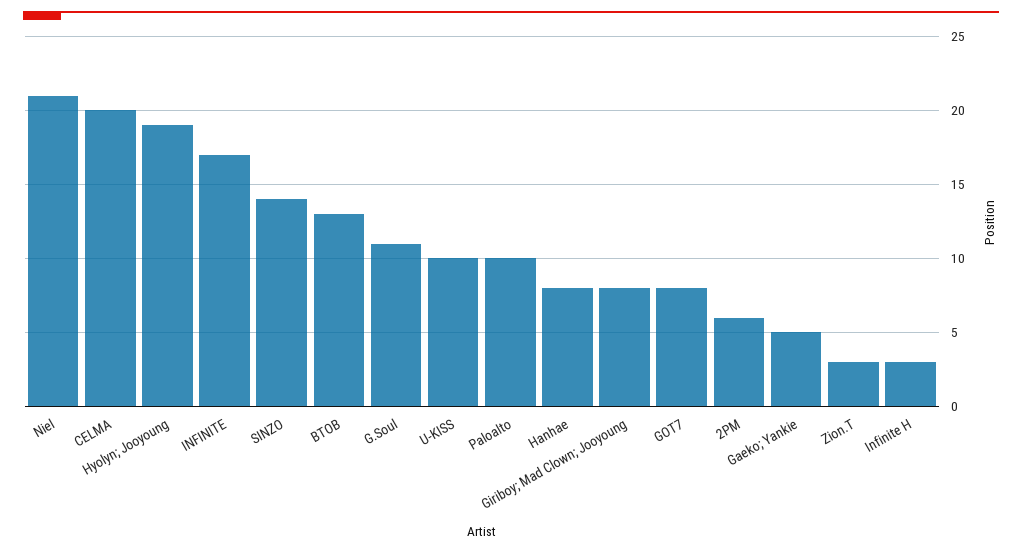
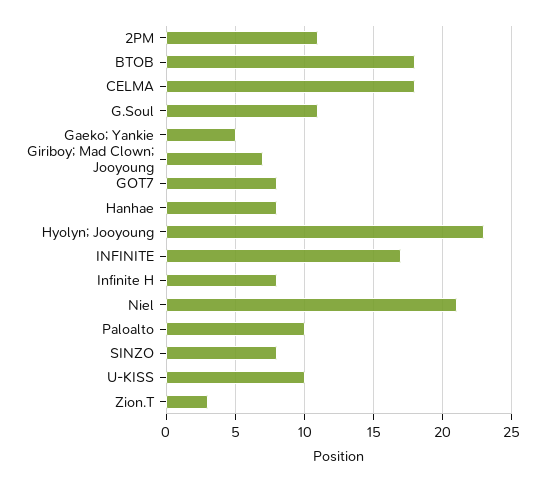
  {
    "Niel": 21,
-   "CELMA": 20,
+   "CELMA": 18,
-   "Hyolyn; Jooyoung": 19,
+   "Hyolyn; Jooyoung": 23,
    "INFINITE": 17,
-   "SINZO": 14,
+   "SINZO": 8,
-   "BTOB": 13,
+   "BTOB": 18,
    "G.Soul": 11,
    "U-KISS": 10,
    "Paloalto": 10,
    "Hanhae": 8,
-   "Giriboy; Mad Clown; Jooyoung": 8,
+   "Giriboy; Mad Clown; Jooyoung": 7,
    "GOT7": 8,
-   "2PM": 6,
+   "2PM": 11,
    "Gaeko; Yankie": 5,
    "Zion.T": 3,
-   "Infinite H": 3
+   "Infinite H": 8
  }

